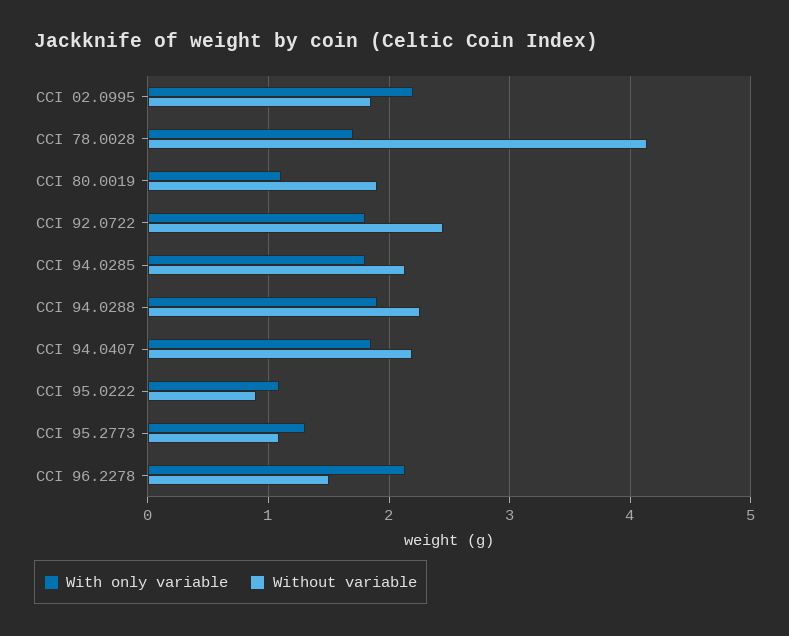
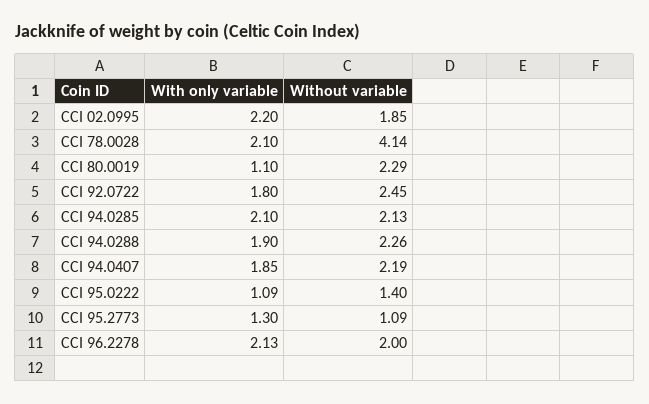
  {
    "With only variable": {
      "CCI 02.0995": 2.2,
-     "CCI 78.0028": 1.7,
+     "CCI 78.0028": 2.1,
      "CCI 80.0019": 1.1,
      "CCI 92.0722": 1.8,
-     "CCI 94.0285": 1.8,
+     "CCI 94.0285": 2.1,
      "CCI 94.0288": 1.9,
      "CCI 94.0407": 1.85,
      "CCI 95.0222": 1.09,
      "CCI 95.2773": 1.3,
      "CCI 96.2278": 2.13
    },
    "Without variable": {
      "CCI 02.0995": 1.85,
      "CCI 78.0028": 4.14,
-     "CCI 80.0019": 1.9,
+     "CCI 80.0019": 2.29,
      "CCI 92.0722": 2.45,
      "CCI 94.0285": 2.13,
      "CCI 94.0288": 2.26,
      "CCI 94.0407": 2.19,
-     "CCI 95.0222": 0.9,
+     "CCI 95.0222": 1.4,
      "CCI 95.2773": 1.09,
-     "CCI 96.2278": 1.5
+     "CCI 96.2278": 2
    }
  }

